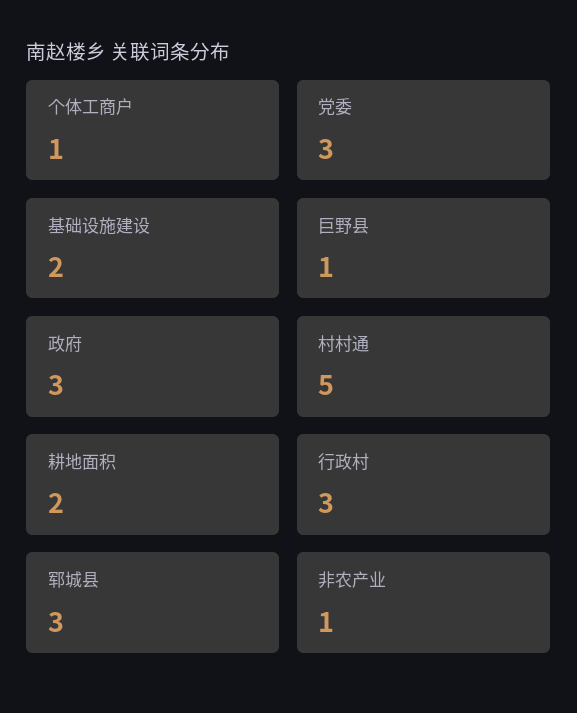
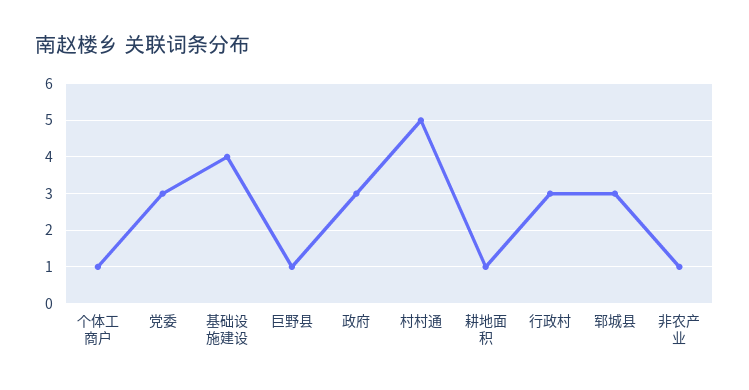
  {
    "个体工商户": 1,
    "党委": 3,
-   "基础设施建设": 2,
+   "基础设施建设": 4,
    "巨野县": 1,
    "政府": 3,
    "村村通": 5,
-   "耕地面积": 2,
+   "耕地面积": 1,
    "行政村": 3,
    "郓城县": 3,
    "非农产业": 1
  }

